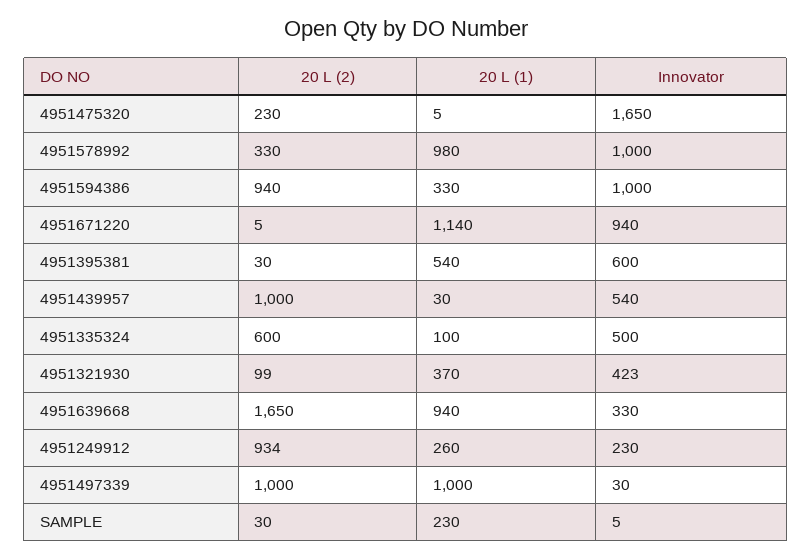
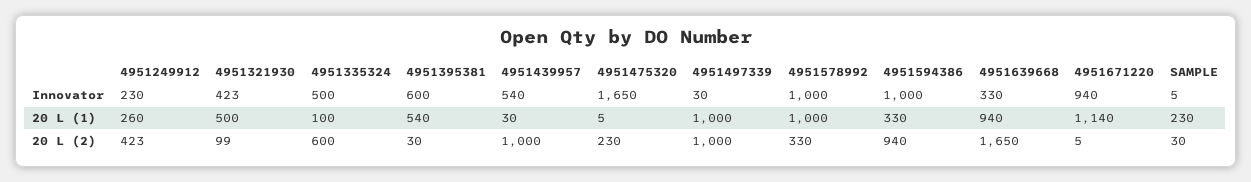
  {
    "20 L (2)": {
      "4951475320": 230,
      "4951578992": 330,
      "4951594386": 940,
      "4951671220": 5,
      "4951395381": 30,
      "4951439957": 1000,
      "4951335324": 600,
      "4951321930": 99,
      "4951639668": 1650,
-     "4951249912": 934,
+     "4951249912": 423,
      "4951497339": 1000,
      "SAMPLE": 30
    },
    "20 L (1)": {
      "4951475320": 5,
-     "4951578992": 980,
+     "4951578992": 1000,
      "4951594386": 330,
      "4951671220": 1140,
      "4951395381": 540,
      "4951439957": 30,
      "4951335324": 100,
-     "4951321930": 370,
+     "4951321930": 500,
      "4951639668": 940,
      "4951249912": 260,
      "4951497339": 1000,
      "SAMPLE": 230
    },
    "Innovator": {
      "4951475320": 1650,
      "4951578992": 1000,
      "4951594386": 1000,
      "4951671220": 940,
      "4951395381": 600,
      "4951439957": 540,
      "4951335324": 500,
      "4951321930": 423,
      "4951639668": 330,
      "4951249912": 230,
      "4951497339": 30,
      "SAMPLE": 5
    }
  }

